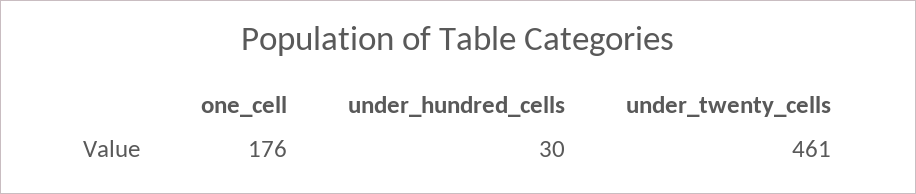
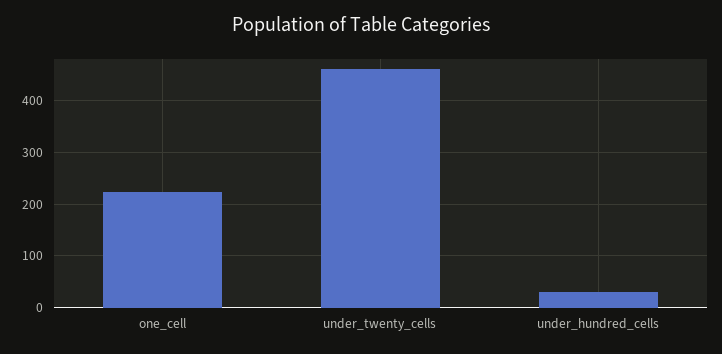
  {
-   "one_cell": 176,
+   "one_cell": 220,
    "under_hundred_cells": 30,
    "under_twenty_cells": 461
  }

